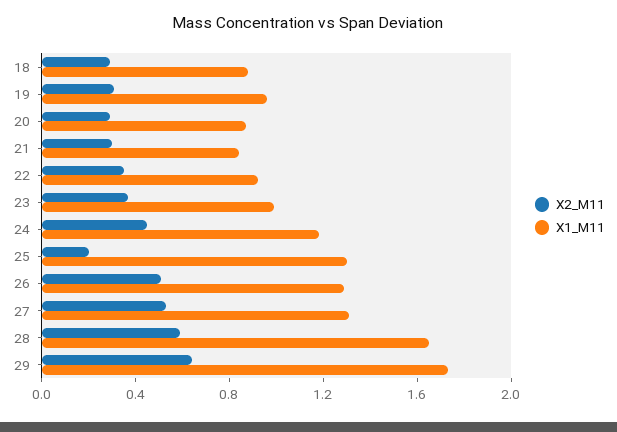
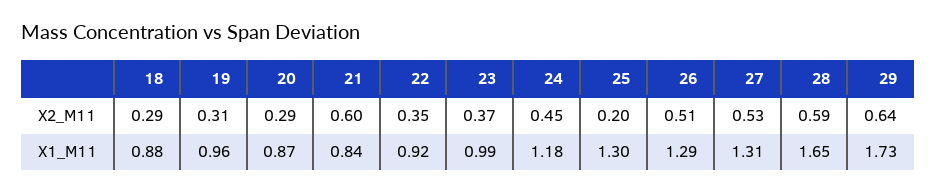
  {
    "X2_M11": {
      "18": 0.29,
      "19": 0.31,
      "20": 0.29,
-     "21": 0.3,
+     "21": 0.6,
      "22": 0.35,
      "23": 0.37,
      "24": 0.45,
      "25": 0.2,
      "26": 0.51,
      "27": 0.53,
      "28": 0.59,
      "29": 0.64
    },
    "X1_M11": {
      "18": 0.88,
      "19": 0.96,
      "20": 0.87,
      "21": 0.84,
      "22": 0.92,
      "23": 0.99,
      "24": 1.18,
      "25": 1.3,
      "26": 1.29,
      "27": 1.31,
      "28": 1.65,
      "29": 1.73
    }
  }

